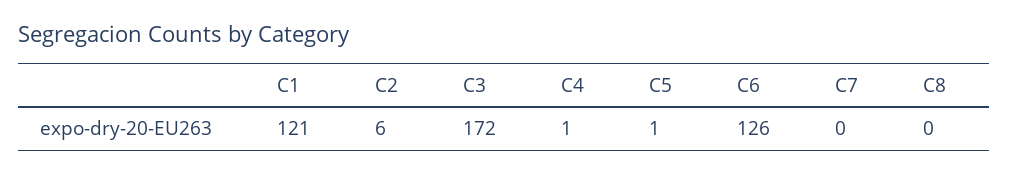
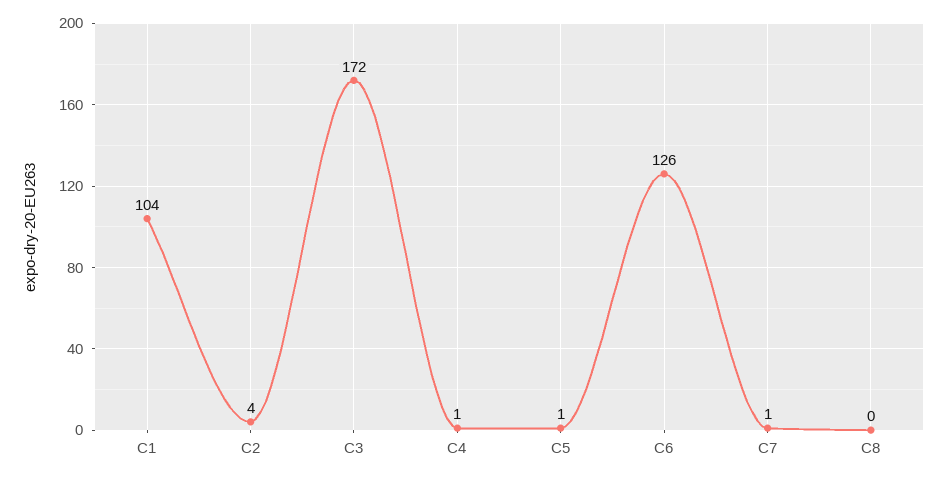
  {
-   "C1": 121,
+   "C1": 104,
-   "C2": 6,
+   "C2": 4,
    "C3": 172,
    "C4": 1,
    "C5": 1,
    "C6": 126,
-   "C7": 0,
+   "C7": 1,
    "C8": 0
  }

